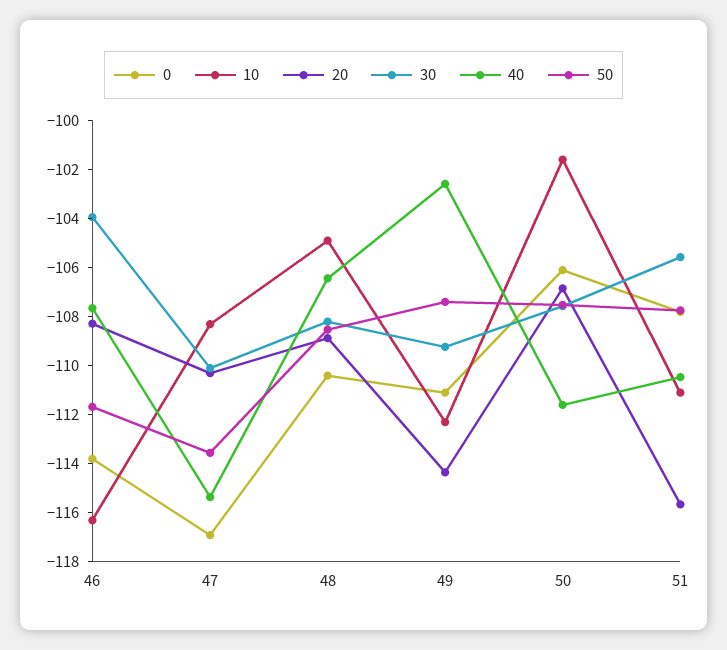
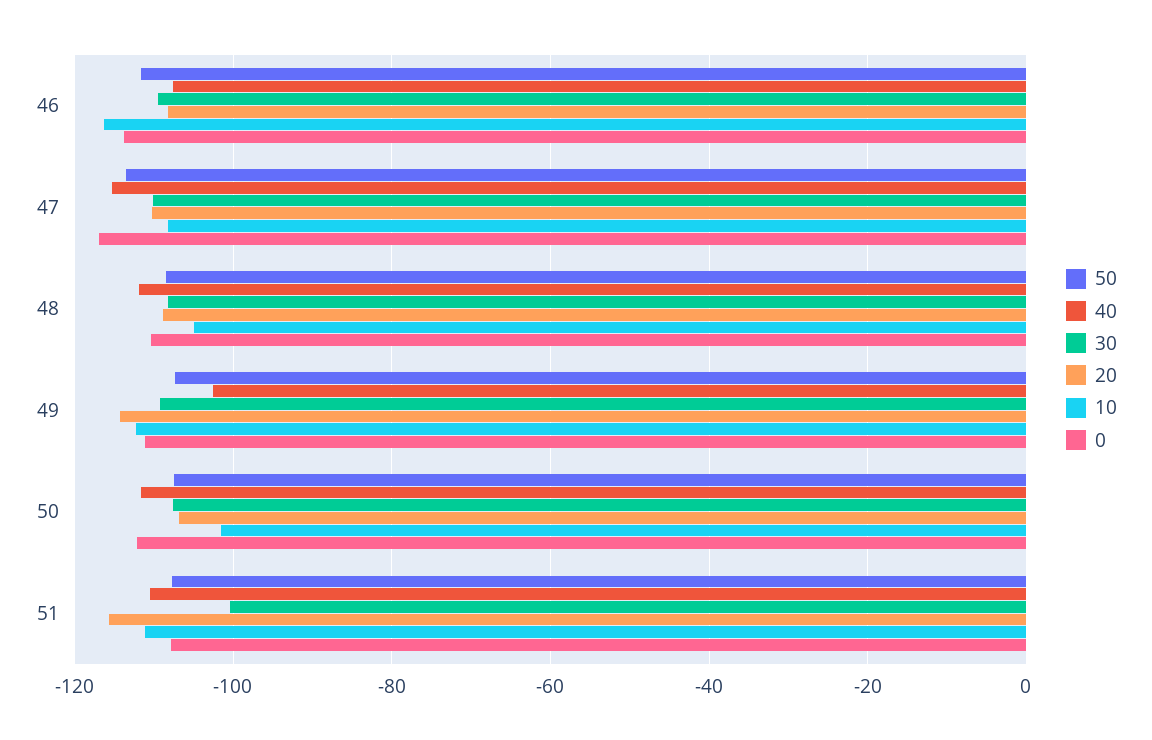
  {
    "0": {
      "46": -114,
      "47": -117,
      "48": -110.5,
      "49": -111,
-     "50": -106,
+     "50": -112,
      "51": -108
    },
    "10": {
      "46": -116.5,
      "47": -108.5,
      "48": -105,
      "49": -112.5,
      "50": -101.5,
      "51": -111
    },
    "20": {
      "46": -108.5,
      "47": -110.5,
      "48": -109,
      "49": -114.5,
      "50": -107,
      "51": -115.5
    },
    "30": {
-     "46": -104,
+     "46": -110,
      "47": -110,
      "48": -108,
      "49": -109,
      "50": -107.5,
-     "51": -105.5
+     "51": -100
    },
    "40": {
      "46": -107.5,
      "47": -115.5,
-     "48": -106.5,
+     "48": -112,
      "49": -102.5,
      "50": -111.5,
      "51": -110.5
    },
    "50": {
      "46": -111.5,
      "47": -113.5,
      "48": -108.5,
      "49": -107.5,
      "50": -107.5,
      "51": -107.5
    }
  }

